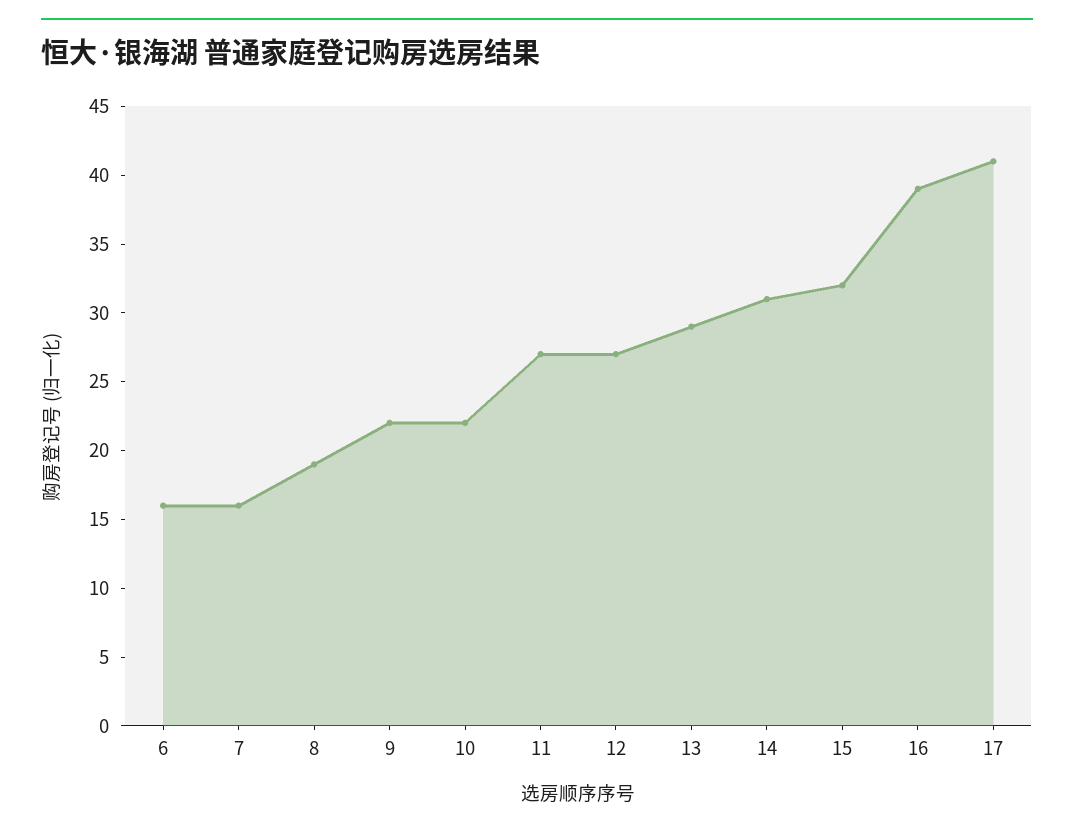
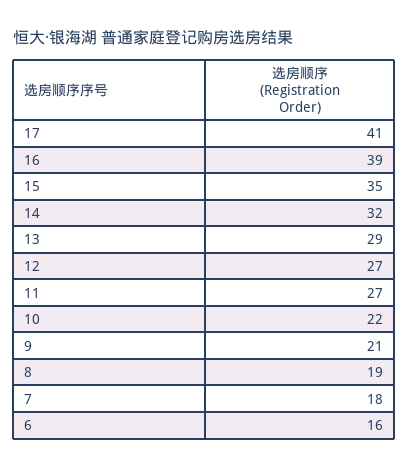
  {
    "6": 16,
-   "7": 16,
+   "7": 18,
    "8": 19,
-   "9": 22,
+   "9": 21,
    "10": 22,
    "11": 27,
    "12": 27,
    "13": 29,
-   "14": 31,
+   "14": 32,
-   "15": 32,
+   "15": 35,
    "16": 39,
    "17": 41
  }

